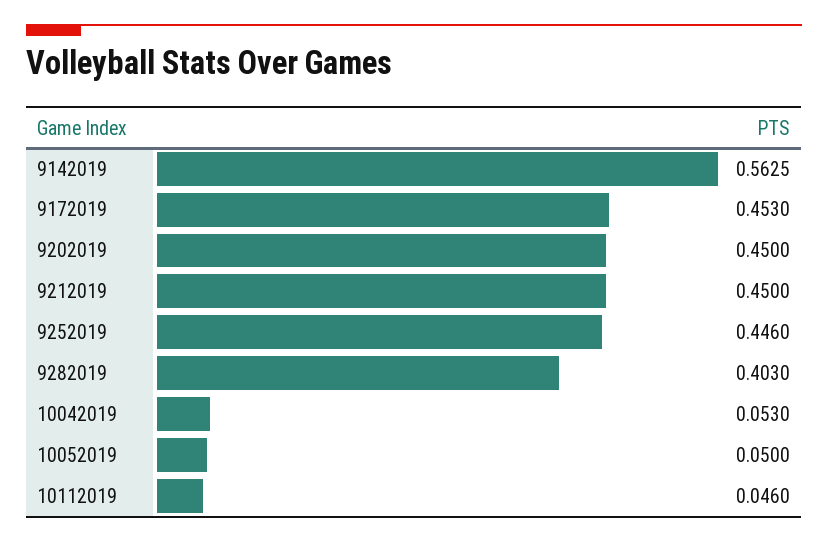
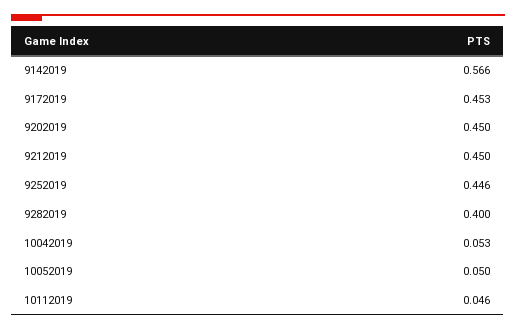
  {
-   "9142019": 0.5625,
+   "9142019": 0.566,
    "9172019": 0.453,
    "9202019": 0.45,
    "9212019": 0.45,
    "9252019": 0.446,
-   "9282019": 0.403,
+   "9282019": 0.4,
    "10042019": 0.053,
    "10052019": 0.05,
    "10112019": 0.046
  }

